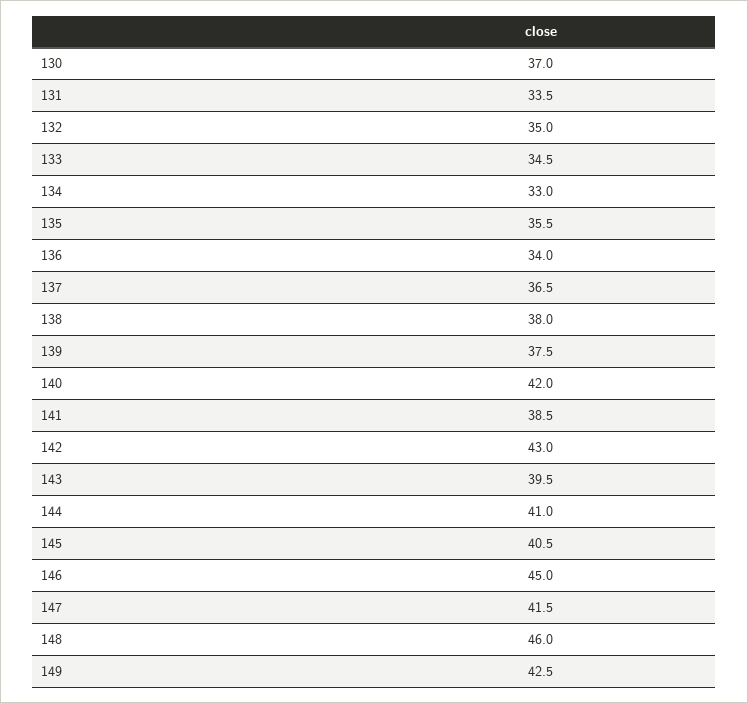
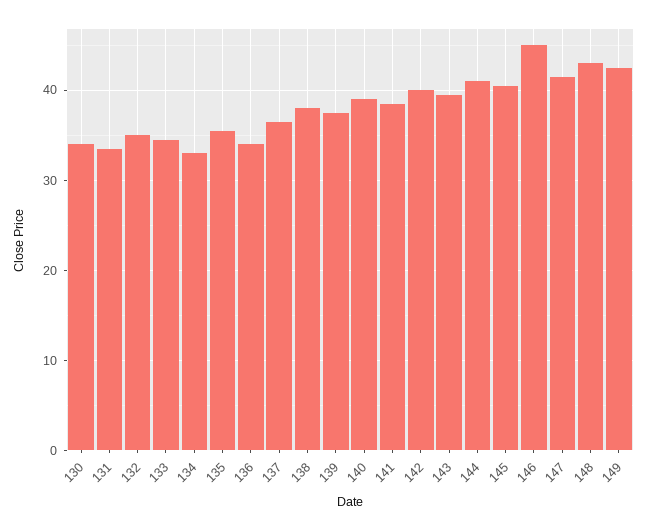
  {
-   "130": 37,
+   "130": 34,
    "131": 33.5,
    "132": 35,
    "133": 34.5,
    "134": 33,
    "135": 35.5,
    "136": 34,
    "137": 36.5,
    "138": 38,
    "139": 37.5,
-   "140": 42,
+   "140": 39,
    "141": 38.5,
-   "142": 43,
+   "142": 40,
    "143": 39.5,
    "144": 41,
    "145": 40.5,
    "146": 45,
    "147": 41.5,
-   "148": 46,
+   "148": 43,
    "149": 42.5
  }

